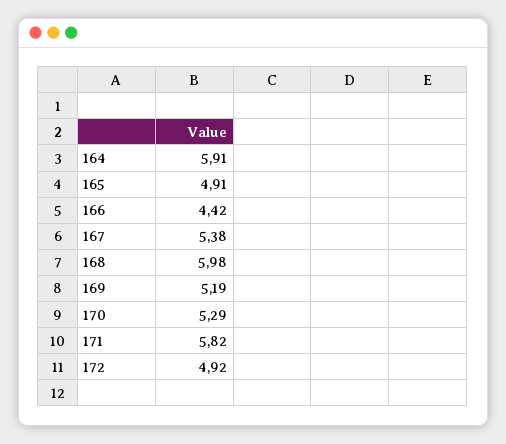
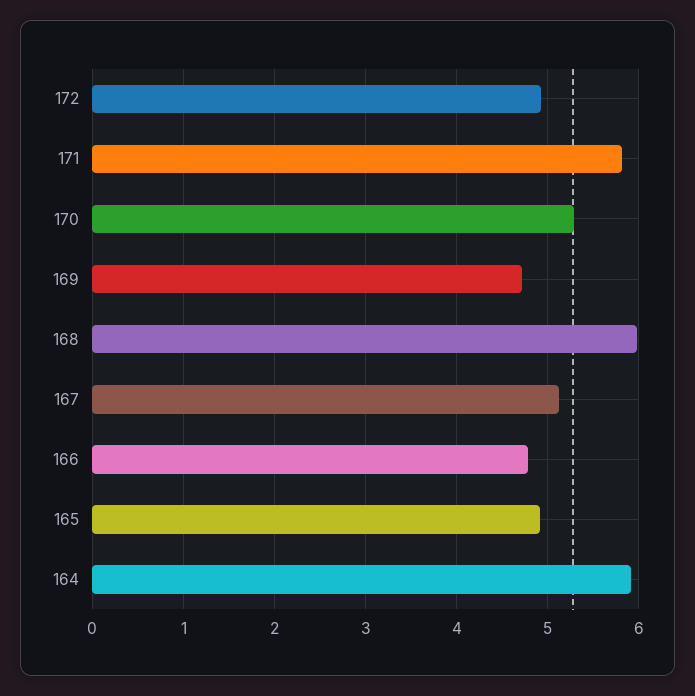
  {
    "164": 5.91,
    "165": 4.91,
-   "166": 4.42,
+   "166": 4.8,
-   "167": 5.38,
+   "167": 5.1,
    "168": 5.98,
-   "169": 5.19,
+   "169": 4.7,
    "170": 5.29,
    "171": 5.82,
    "172": 4.92
  }

